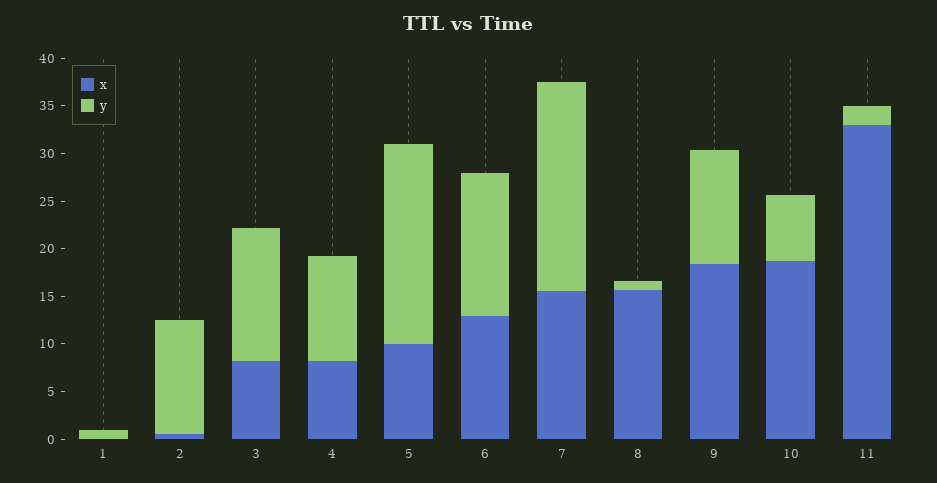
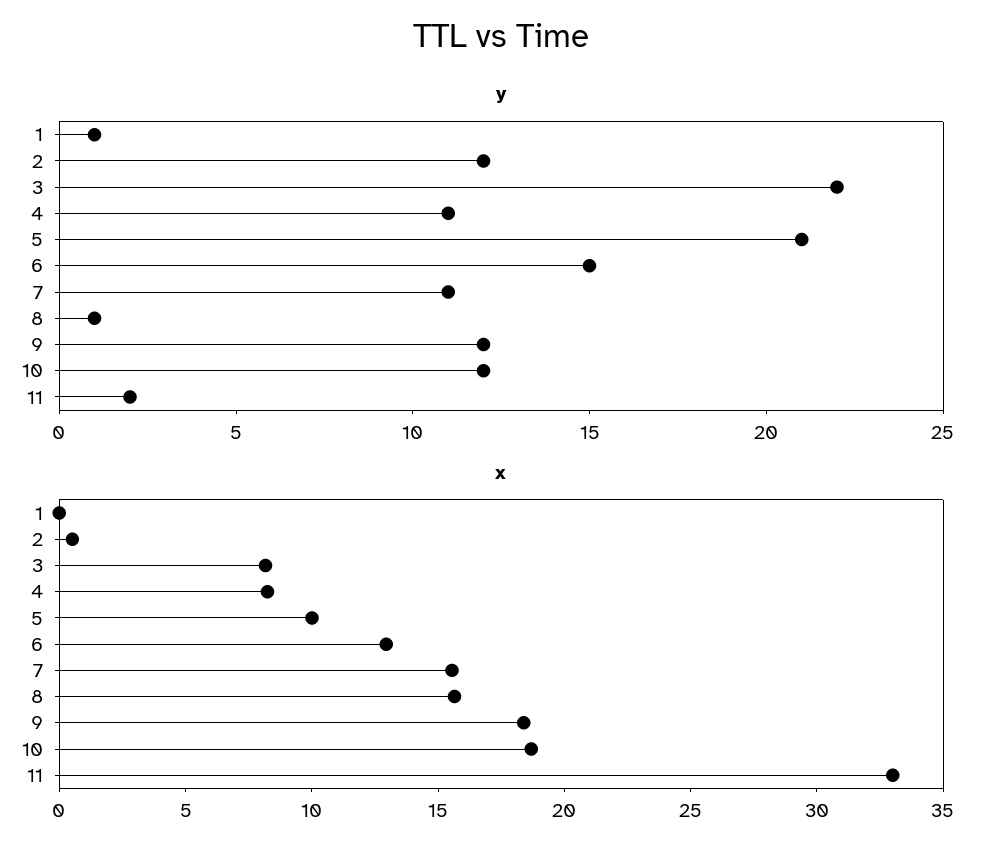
  {
    "x": {
      "1": 0,
      "2": 1,
      "3": 8,
      "4": 8,
      "5": 10,
      "6": 13,
      "7": 16,
      "8": 16,
      "9": 18,
      "10": 19,
      "11": 33
    },
    "y": {
      "1": 1,
      "2": 12,
-     "3": 14,
+     "3": 22,
      "4": 11,
      "5": 21,
      "6": 15,
-     "7": 22,
+     "7": 11,
      "8": 1,
      "9": 12,
-     "10": 7,
+     "10": 12,
      "11": 2
    }
  }

